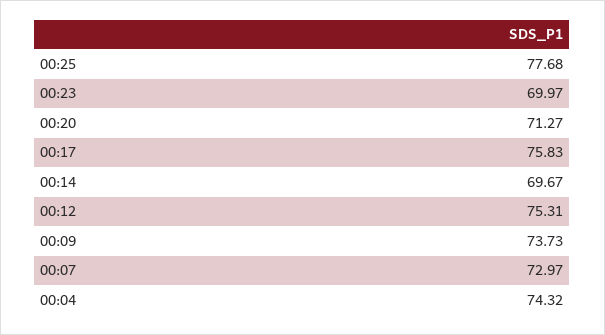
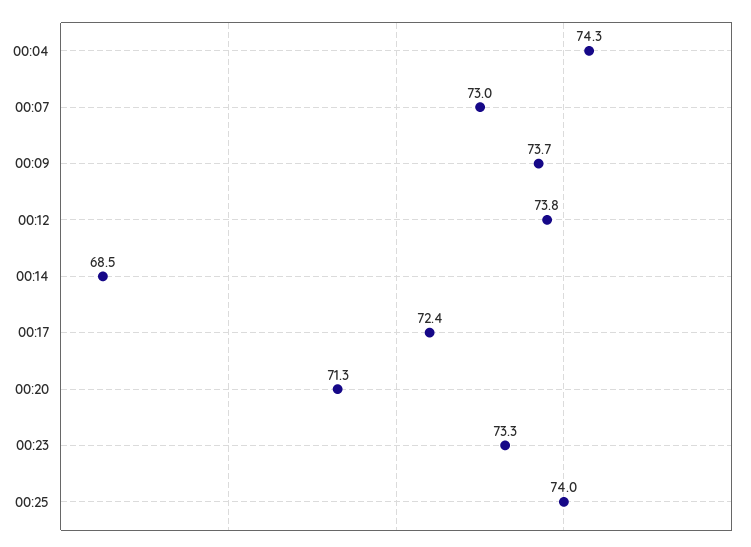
  {
-   "00:25": 77.68,
+   "00:25": 74,
-   "00:23": 69.97,
+   "00:23": 73.3,
    "00:20": 71.27,
-   "00:17": 75.83,
+   "00:17": 72.4,
-   "00:14": 69.67,
+   "00:14": 68.5,
-   "00:12": 75.31,
+   "00:12": 73.8,
    "00:09": 73.73,
    "00:07": 72.97,
    "00:04": 74.32
  }

